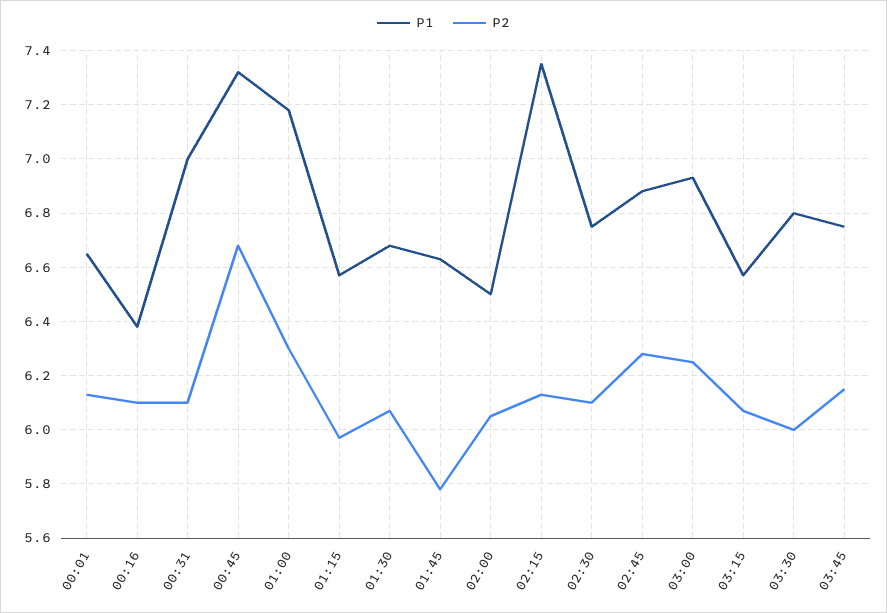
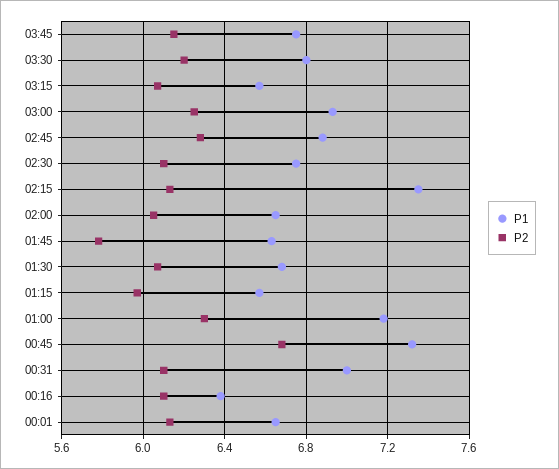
  {
    "P1": {
      "00:01": 6.65,
      "00:16": 6.4,
      "00:31": 7,
      "00:45": 7.3,
      "01:00": 7.2,
      "01:15": 6.55,
      "01:30": 6.7,
      "01:45": 6.65,
-     "02:00": 6.5,
+     "02:00": 6.65,
      "02:15": 7.35,
      "02:30": 6.75,
      "02:45": 6.9,
      "03:00": 6.95,
      "03:15": 6.55,
      "03:30": 6.8,
      "03:45": 6.75
    },
    "P2": {
      "00:01": 6.15,
      "00:16": 6.1,
      "00:31": 6.1,
      "00:45": 6.7,
      "01:00": 6.3,
      "01:15": 5.95,
      "01:30": 6.05,
      "01:45": 5.8,
      "02:00": 6.05,
      "02:15": 6.15,
      "02:30": 6.1,
      "02:45": 6.3,
      "03:00": 6.25,
      "03:15": 6.05,
-     "03:30": 6,
+     "03:30": 6.2,
      "03:45": 6.15
    }
  }

